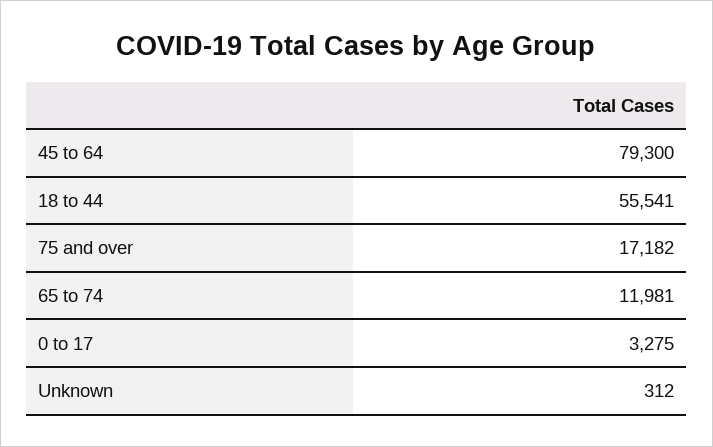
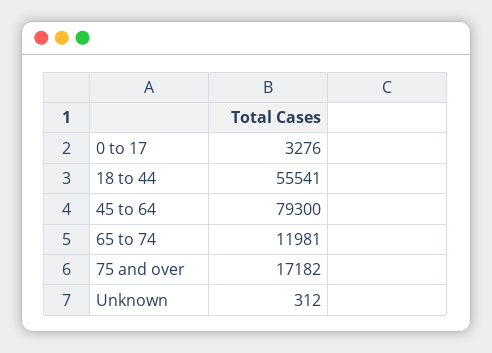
  {
    "45 to 64": 79300,
    "18 to 44": 55541,
    "75 and over": 17182,
    "65 to 74": 11981,
-   "0 to 17": 3275,
+   "0 to 17": 3276,
    "Unknown": 312
  }

